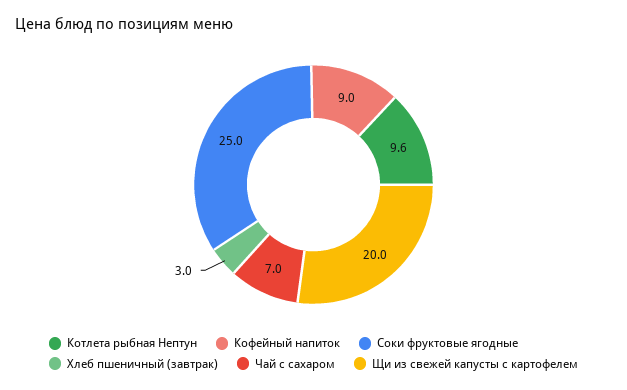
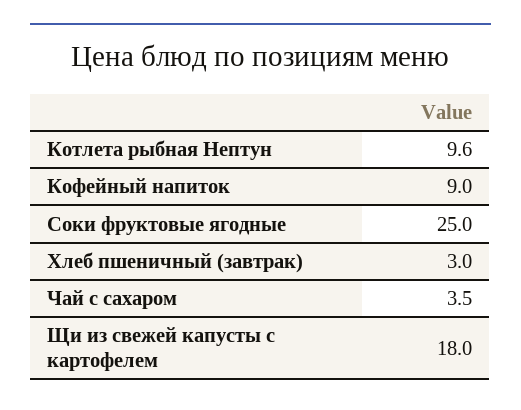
  {
    "Котлета рыбная Нептун": 9.6,
    "Кофейный напиток": 9,
    "Соки фруктовые ягодные": 25,
    "Хлеб пшеничный (завтрак)": 3,
-   "Чай с сахаром": 7,
+   "Чай с сахаром": 3.5,
-   "Щи из свежей капусты с картофелем": 20
+   "Щи из свежей капусты с картофелем": 18
  }

